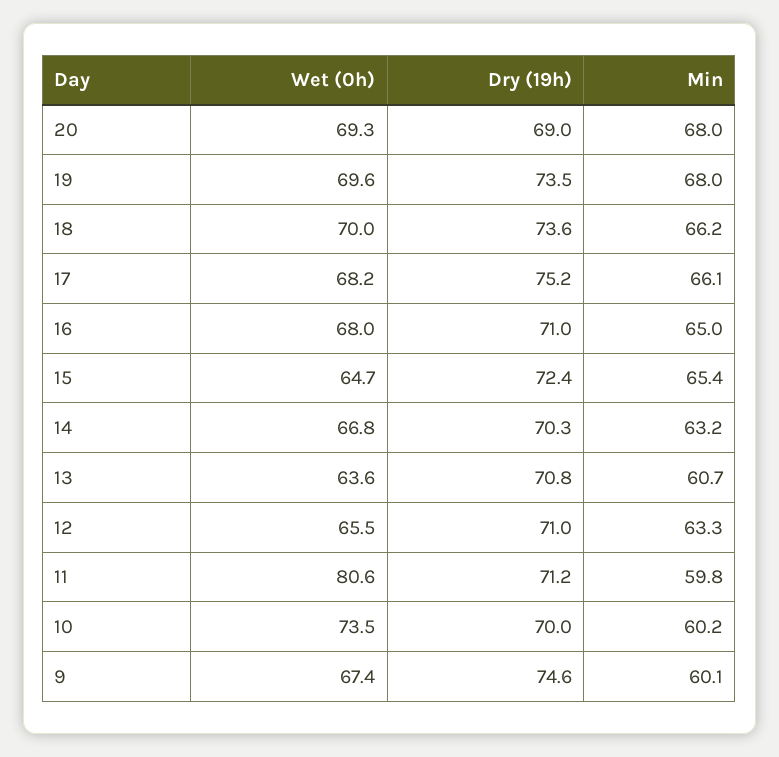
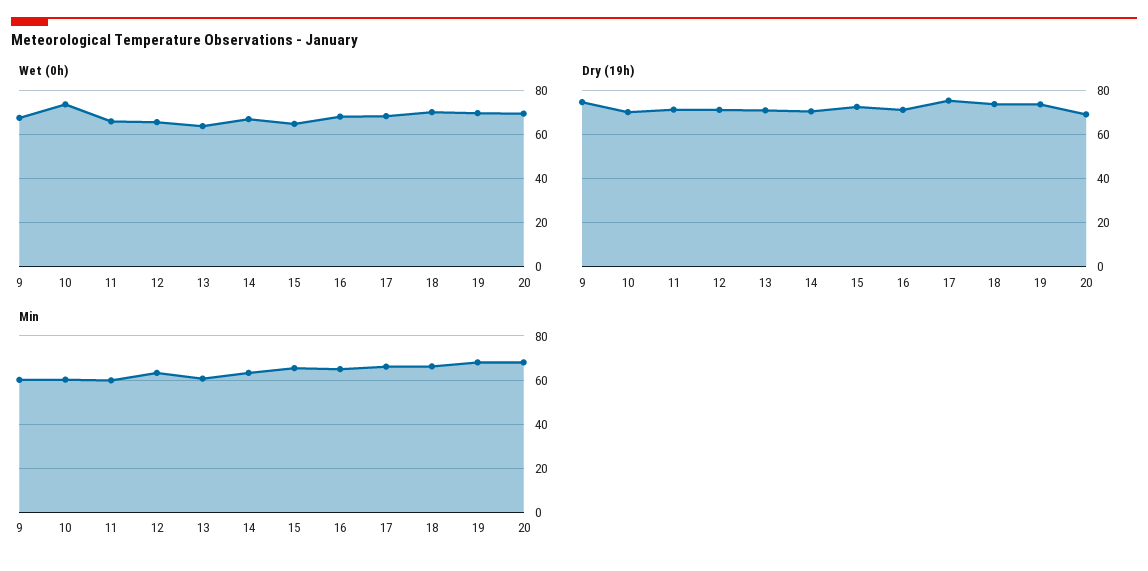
  {
    "Wet (0h)": {
      "20": 69.3,
      "19": 69.6,
      "18": 70,
      "17": 68.2,
      "16": 68,
      "15": 64.7,
      "14": 66.8,
      "13": 63.6,
      "12": 65.5,
-     "11": 80.6,
+     "11": 65,
      "10": 73.5,
      "9": 67.4
    },
    "Dry (19h)": {
      "20": 69,
      "19": 73.5,
      "18": 73.6,
      "17": 75.2,
      "16": 71,
      "15": 72.4,
      "14": 70.3,
      "13": 70.8,
      "12": 71,
      "11": 71.2,
      "10": 70,
      "9": 74.6
    },
    "Min": {
      "20": 68,
      "19": 68,
      "18": 66.2,
      "17": 66.1,
      "16": 65,
      "15": 65.4,
      "14": 63.2,
      "13": 60.7,
      "12": 63.3,
      "11": 59.8,
      "10": 60.2,
      "9": 60.1
    }
  }

